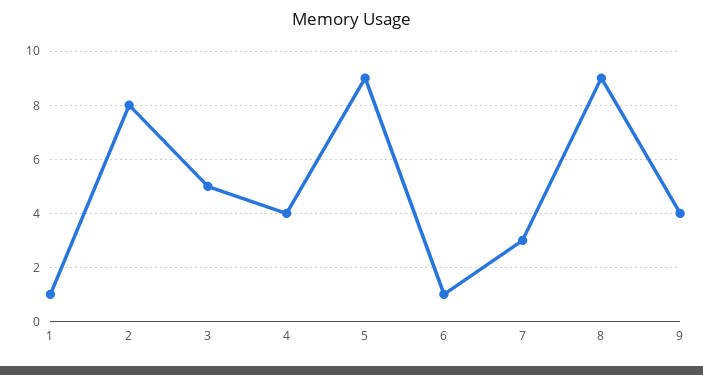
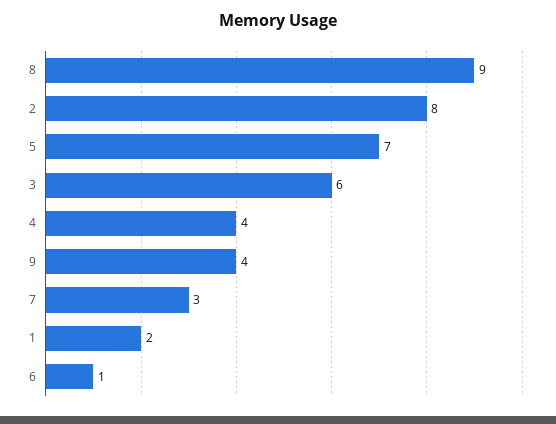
  {
-   "1": 1,
+   "1": 2,
    "2": 8,
-   "3": 5,
+   "3": 6,
    "4": 4,
-   "5": 9,
+   "5": 7,
    "6": 1,
    "7": 3,
    "8": 9,
    "9": 4
  }

